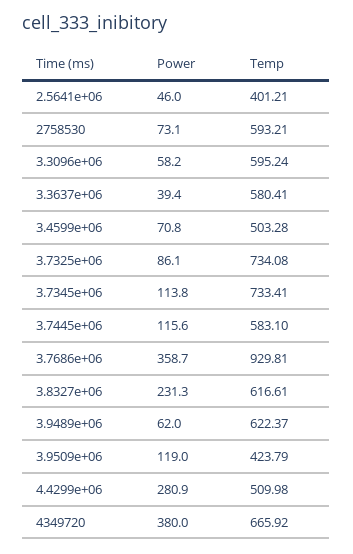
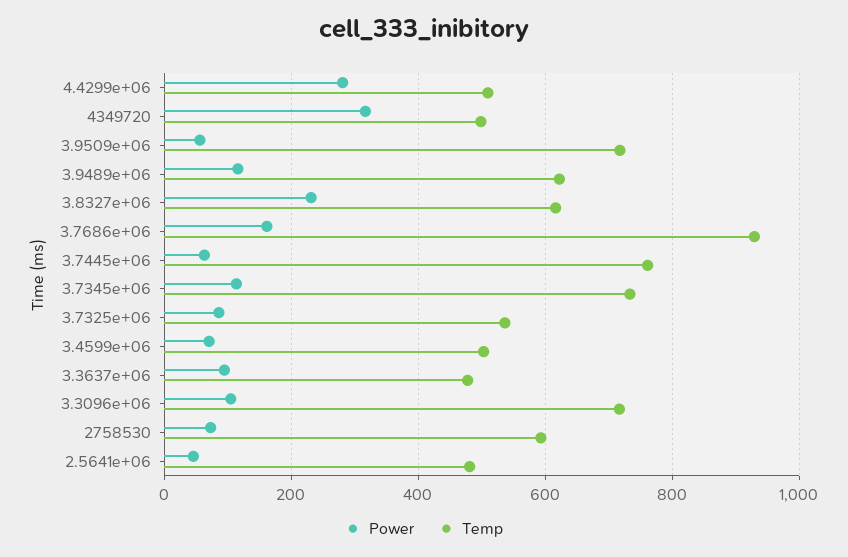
  {
    "Power": {
      "2.5641e+06": 46,
      "2758530": 73.1,
-     "3.3096e+06": 58.2,
+     "3.3096e+06": 100,
-     "3.3637e+06": 39.4,
+     "3.3637e+06": 100,
      "3.4599e+06": 70.8,
      "3.7325e+06": 86.1,
      "3.7345e+06": 113.8,
-     "3.7445e+06": 115.6,
+     "3.7445e+06": 60,
-     "3.7686e+06": 358.7,
+     "3.7686e+06": 160,
      "3.8327e+06": 231.3,
-     "3.9489e+06": 62,
+     "3.9489e+06": 120,
-     "3.9509e+06": 119,
+     "3.9509e+06": 60,
      "4.4299e+06": 280.9,
-     "4349720": 380
+     "4349720": 320
    },
    "Temp": {
-     "2.5641e+06": 401.21,
+     "2.5641e+06": 480,
      "2758530": 593.21,
-     "3.3096e+06": 595.24,
+     "3.3096e+06": 720,
-     "3.3637e+06": 580.41,
+     "3.3637e+06": 480,
      "3.4599e+06": 503.28,
-     "3.7325e+06": 734.08,
+     "3.7325e+06": 540,
      "3.7345e+06": 733.41,
-     "3.7445e+06": 583.1,
+     "3.7445e+06": 760,
      "3.7686e+06": 929.81,
      "3.8327e+06": 616.61,
      "3.9489e+06": 622.37,
-     "3.9509e+06": 423.79,
+     "3.9509e+06": 720,
      "4.4299e+06": 509.98,
-     "4349720": 665.92
+     "4349720": 500
    }
  }

